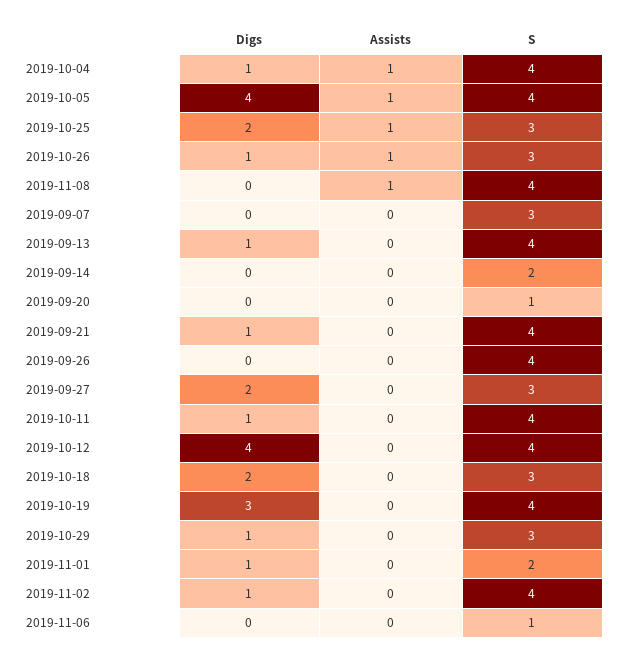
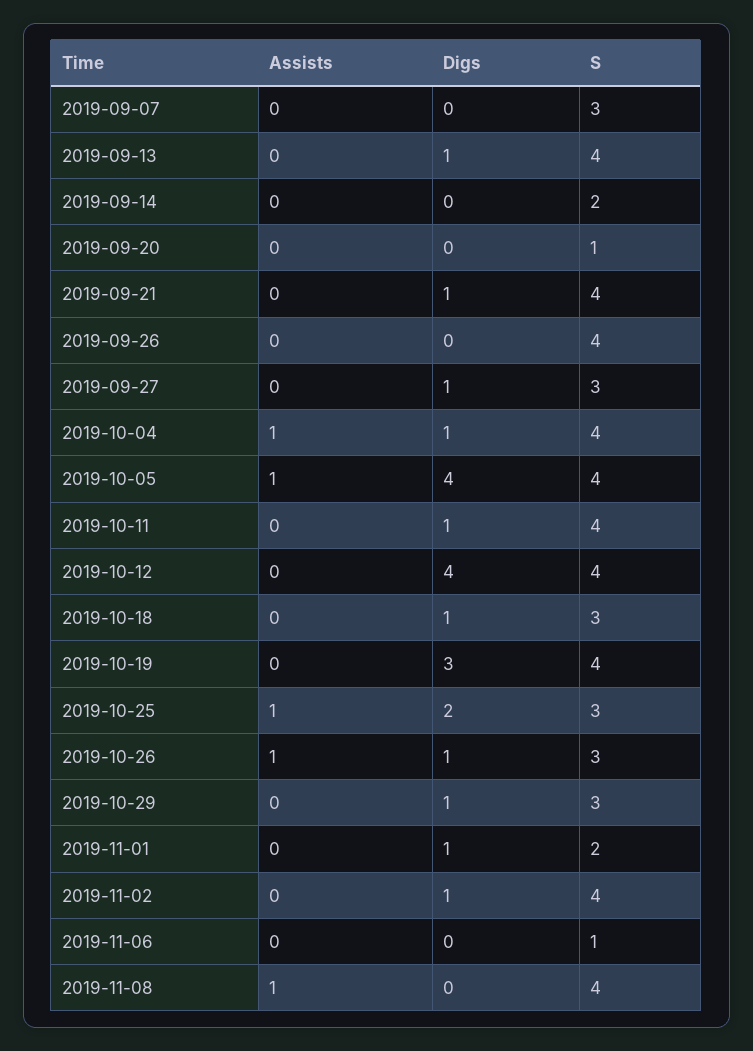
  {
    "Digs": {
      "2019-10-04": 1,
      "2019-10-05": 4,
      "2019-10-25": 2,
      "2019-10-26": 1,
      "2019-11-08": 0,
      "2019-09-07": 0,
      "2019-09-13": 1,
      "2019-09-14": 0,
      "2019-09-20": 0,
      "2019-09-21": 1,
      "2019-09-26": 0,
-     "2019-09-27": 2,
+     "2019-09-27": 1,
      "2019-10-11": 1,
      "2019-10-12": 4,
-     "2019-10-18": 2,
+     "2019-10-18": 1,
      "2019-10-19": 3,
      "2019-10-29": 1,
      "2019-11-01": 1,
      "2019-11-02": 1,
      "2019-11-06": 0
    },
    "Assists": {
      "2019-10-04": 1,
      "2019-10-05": 1,
      "2019-10-25": 1,
      "2019-10-26": 1,
      "2019-11-08": 1,
      "2019-09-07": 0,
      "2019-09-13": 0,
      "2019-09-14": 0,
      "2019-09-20": 0,
      "2019-09-21": 0,
      "2019-09-26": 0,
      "2019-09-27": 0,
      "2019-10-11": 0,
      "2019-10-12": 0,
      "2019-10-18": 0,
      "2019-10-19": 0,
      "2019-10-29": 0,
      "2019-11-01": 0,
      "2019-11-02": 0,
      "2019-11-06": 0
    },
    "S": {
      "2019-10-04": 4,
      "2019-10-05": 4,
      "2019-10-25": 3,
      "2019-10-26": 3,
      "2019-11-08": 4,
      "2019-09-07": 3,
      "2019-09-13": 4,
      "2019-09-14": 2,
      "2019-09-20": 1,
      "2019-09-21": 4,
      "2019-09-26": 4,
      "2019-09-27": 3,
      "2019-10-11": 4,
      "2019-10-12": 4,
      "2019-10-18": 3,
      "2019-10-19": 4,
      "2019-10-29": 3,
      "2019-11-01": 2,
      "2019-11-02": 4,
      "2019-11-06": 1
    }
  }

